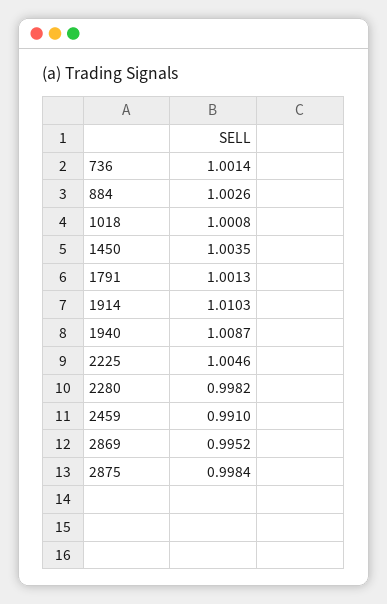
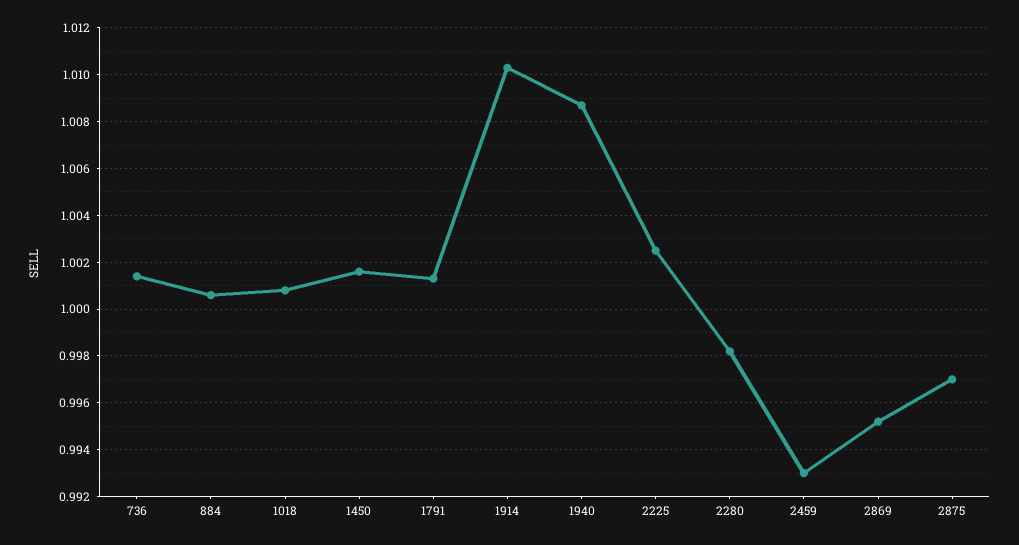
  {
    "736": 1.0014,
-   "884": 1.0026,
+   "884": 1.0005,
    "1018": 1.0008,
-   "1450": 1.0035,
+   "1450": 1.0015,
    "1791": 1.0013,
    "1914": 1.0103,
    "1940": 1.0087,
-   "2225": 1.0046,
+   "2225": 1.0025,
    "2280": 0.9982,
-   "2459": 0.991,
+   "2459": 0.993,
    "2869": 0.9952,
-   "2875": 0.9984
+   "2875": 0.997
  }

